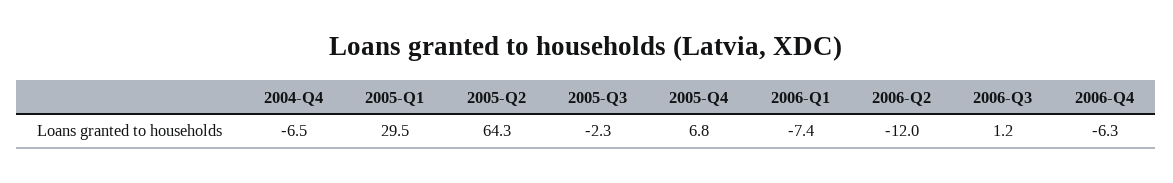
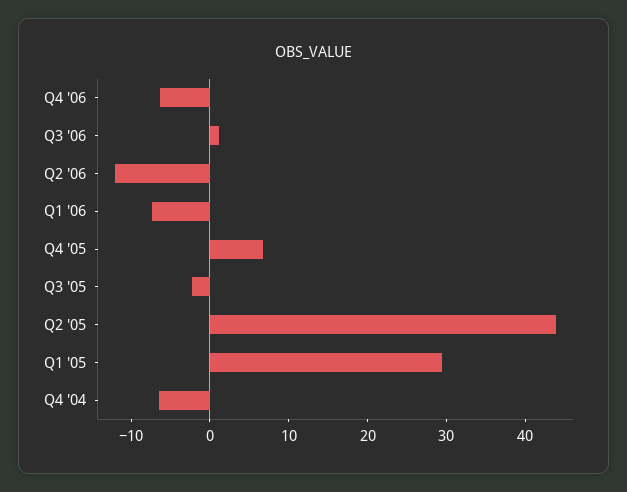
  {
    "2004-Q4": -6.5,
    "2005-Q1": 29.5,
-   "2005-Q2": 64.3,
+   "2005-Q2": 44,
    "2005-Q3": -2.3,
    "2005-Q4": 6.8,
    "2006-Q1": -7.4,
    "2006-Q2": -12,
    "2006-Q3": 1.2,
    "2006-Q4": -6.3
  }

